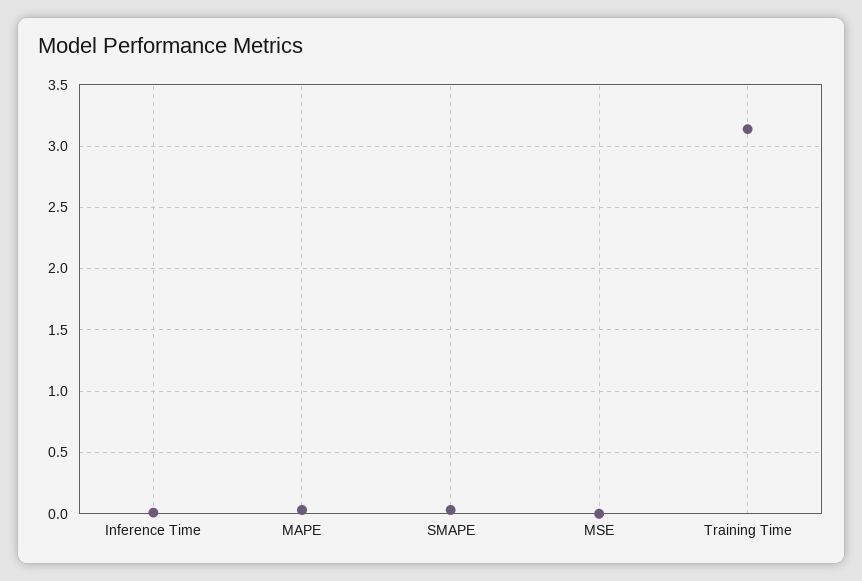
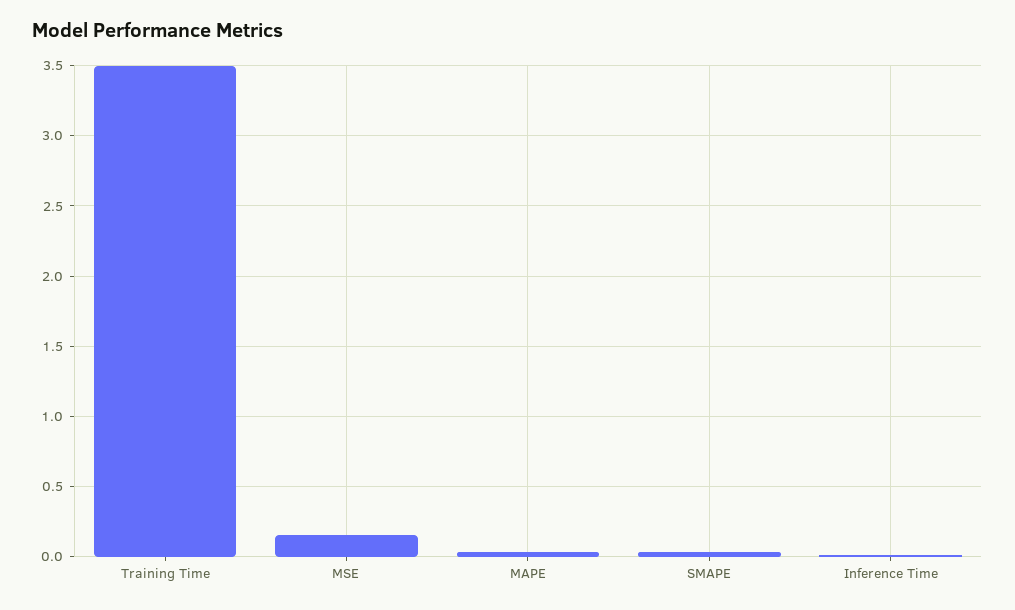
  {
    "Inference Time": 0,
    "MAPE": 0.05,
    "SMAPE": 0.05,
-   "MSE": 0,
+   "MSE": 0.15,
-   "Training Time": 3.15
+   "Training Time": 3.5
  }

